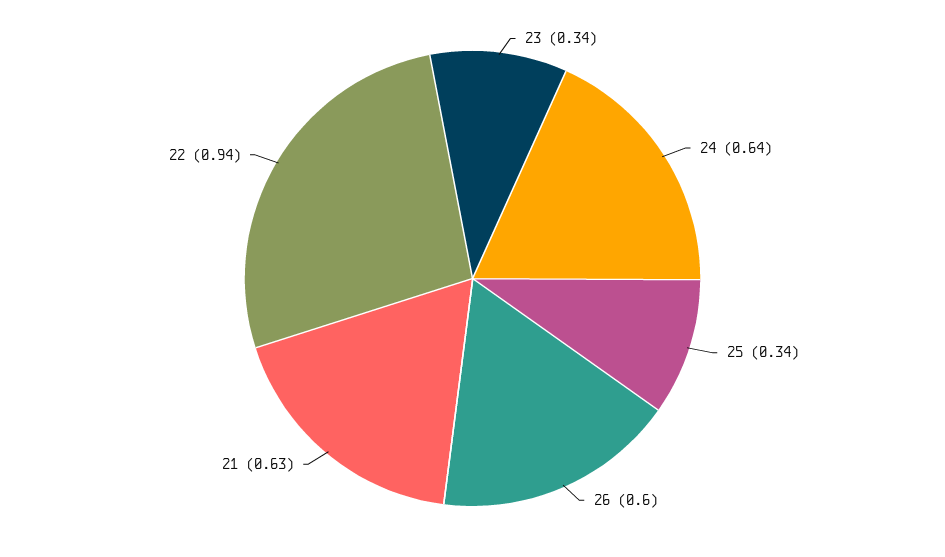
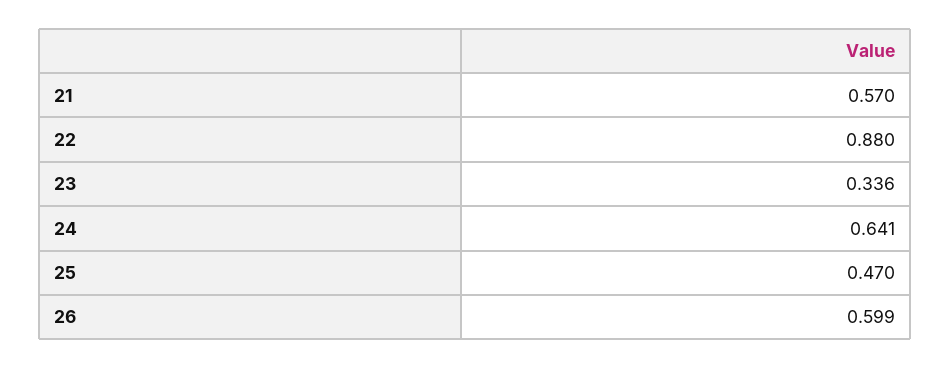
  {
    "23": 0.336,
    "24": 0.641,
-   "25": 0.34,
+   "25": 0.47,
    "26": 0.599,
-   "21": 0.63,
+   "21": 0.57,
-   "22": 0.94
+   "22": 0.88
  }

